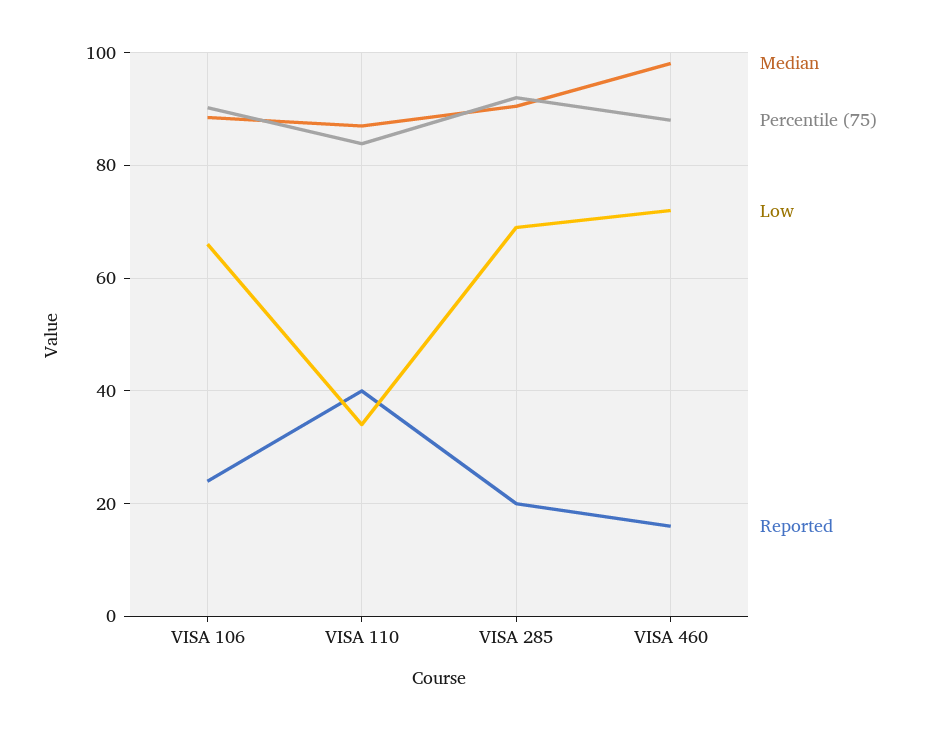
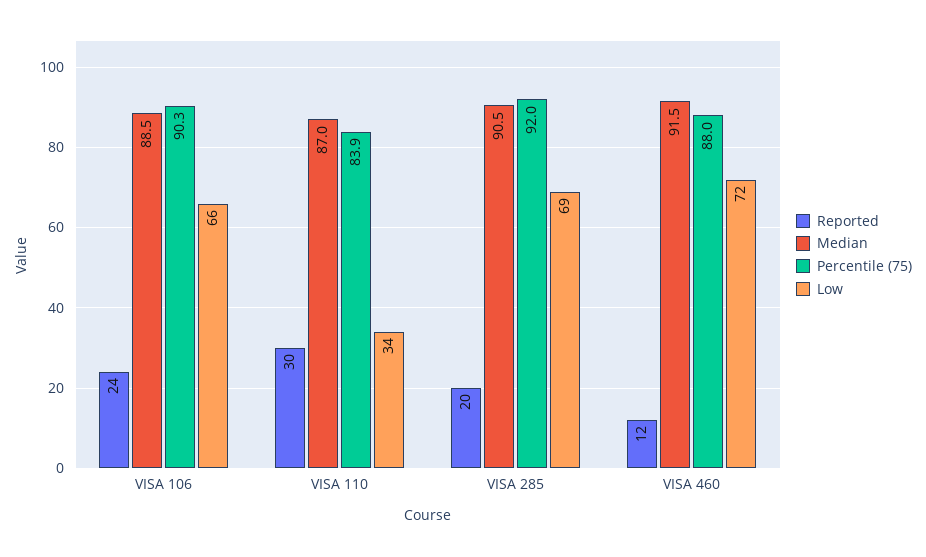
  {
    "Median": {
      "VISA 106": 88.5,
      "VISA 110": 87,
      "VISA 285": 90.5,
-     "VISA 460": 98
+     "VISA 460": 91.5
    },
    "Percentile (75)": {
      "VISA 106": 90.3,
      "VISA 110": 83.9,
      "VISA 285": 92,
      "VISA 460": 88
    },
    "Low": {
      "VISA 106": 66,
      "VISA 110": 34,
      "VISA 285": 69,
      "VISA 460": 72
    },
    "Reported": {
      "VISA 106": 24,
-     "VISA 110": 40,
+     "VISA 110": 30,
      "VISA 285": 20,
-     "VISA 460": 16
+     "VISA 460": 12
    }
  }

